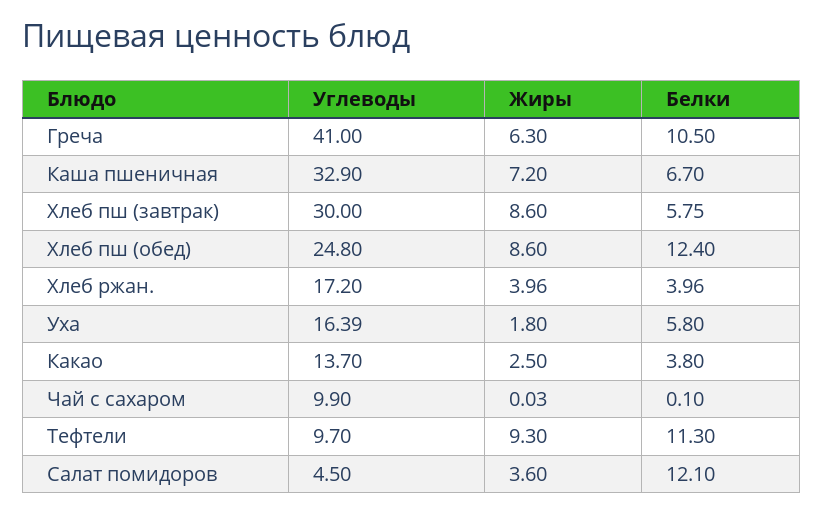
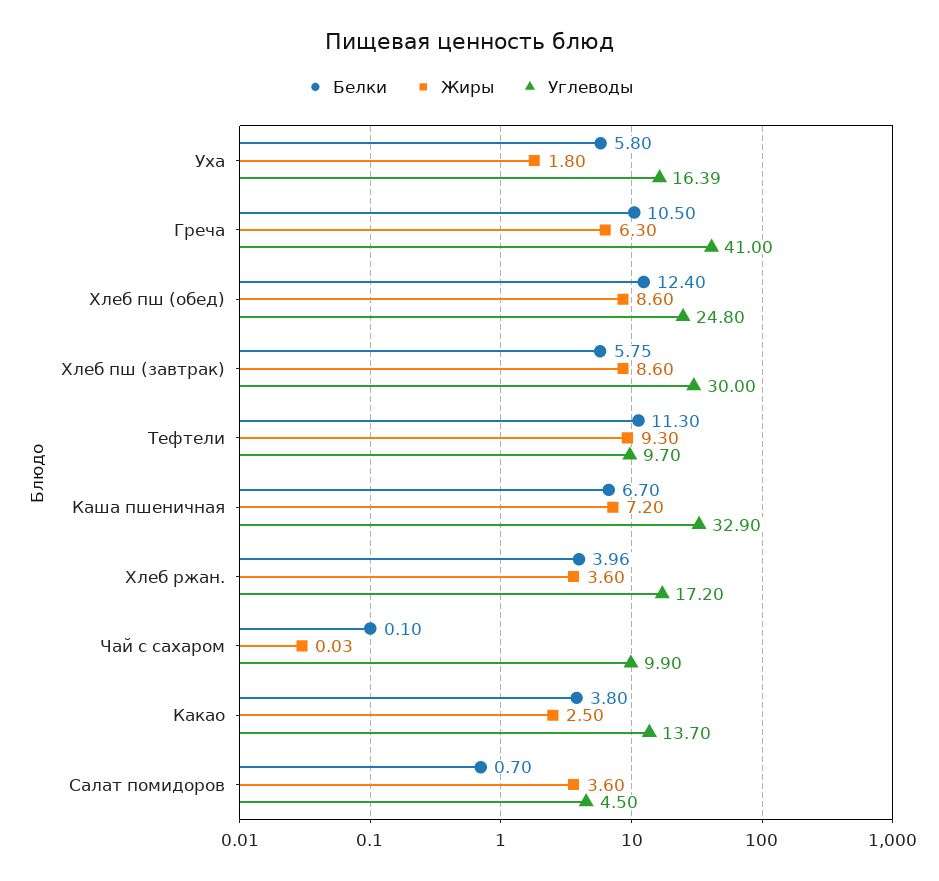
  {
    "Углеводы": {
      "Греча": 41,
      "Каша пшеничная": 32.9,
      "Хлеб пш (завтрак)": 30,
      "Хлеб пш (обед)": 24.8,
      "Хлеб ржан.": 17.2,
      "Уха": 16.39,
      "Какао": 13.7,
      "Чай с сахаром": 9.9,
      "Тефтели": 9.7,
      "Салат помидоров": 4.5
    },
    "Жиры": {
      "Греча": 6.3,
      "Каша пшеничная": 7.2,
      "Хлеб пш (завтрак)": 8.6,
      "Хлеб пш (обед)": 8.6,
-     "Хлеб ржан.": 3.96,
+     "Хлеб ржан.": 3.6,
      "Уха": 1.8,
      "Какао": 2.5,
      "Чай с сахаром": 0.03,
      "Тефтели": 9.3,
      "Салат помидоров": 3.6
    },
    "Белки": {
      "Греча": 10.5,
      "Каша пшеничная": 6.7,
      "Хлеб пш (завтрак)": 5.75,
      "Хлеб пш (обед)": 12.4,
      "Хлеб ржан.": 3.96,
      "Уха": 5.8,
      "Какао": 3.8,
      "Чай с сахаром": 0.1,
      "Тефтели": 11.3,
-     "Салат помидоров": 12.1
+     "Салат помидоров": 0.7
    }
  }

